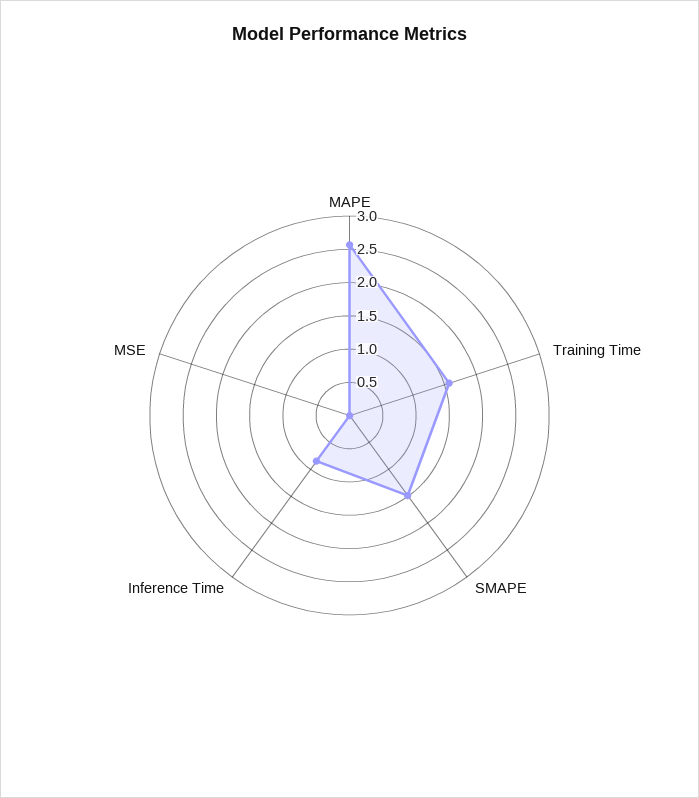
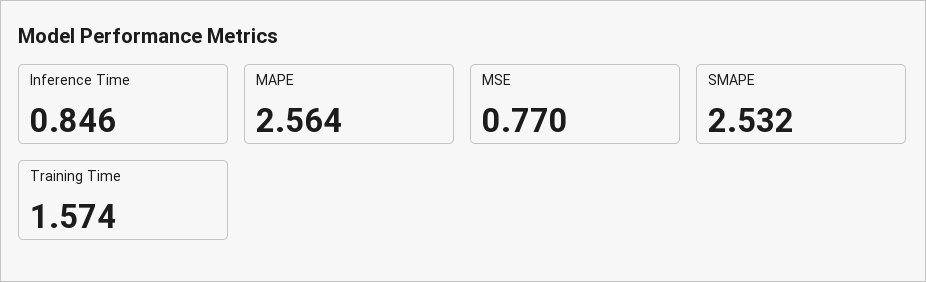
  {
    "MAPE": 2.564,
    "Training Time": 1.574,
-   "SMAPE": 1.5,
+   "SMAPE": 2.532,
    "Inference Time": 0.846,
-   "MSE": 0
+   "MSE": 0.77
  }

